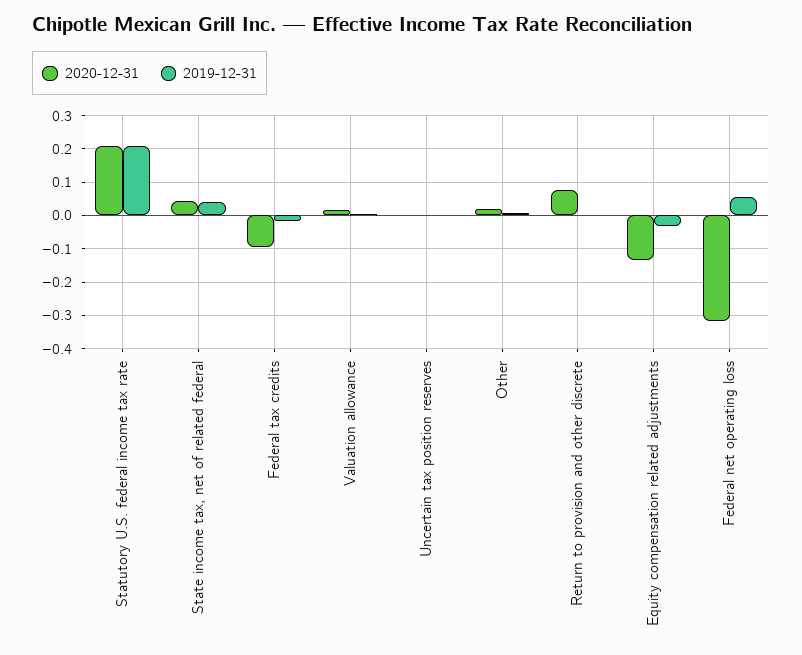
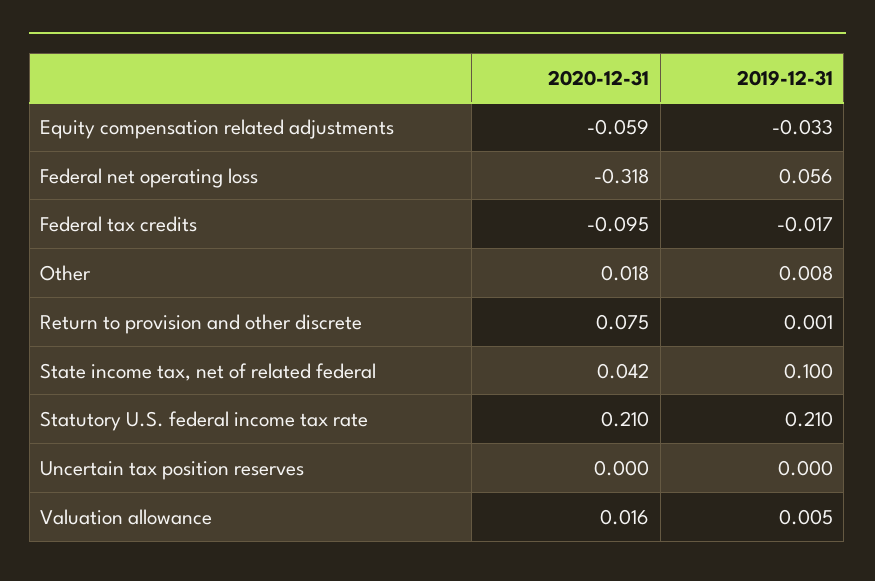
  {
    "2020-12-31": {
      "Statutory U.S. federal income tax rate": 0.21,
      "State income tax, net of related federal": 0.042,
      "Federal tax credits": -0.095,
      "Valuation allowance": 0.016,
      "Uncertain tax position reserves": 0,
      "Other": 0.018,
      "Return to provision and other discrete": 0.075,
-     "Equity compensation related adjustments": -0.14,
+     "Equity compensation related adjustments": -0.059,
      "Federal net operating loss": -0.318
    },
    "2019-12-31": {
      "Statutory U.S. federal income tax rate": 0.21,
-     "State income tax, net of related federal": 0.04,
+     "State income tax, net of related federal": 0.1,
      "Federal tax credits": -0.017,
      "Valuation allowance": 0.005,
      "Uncertain tax position reserves": 0,
      "Other": 0.008,
      "Return to provision and other discrete": 0.001,
      "Equity compensation related adjustments": -0.033,
      "Federal net operating loss": 0.056
    }
  }

